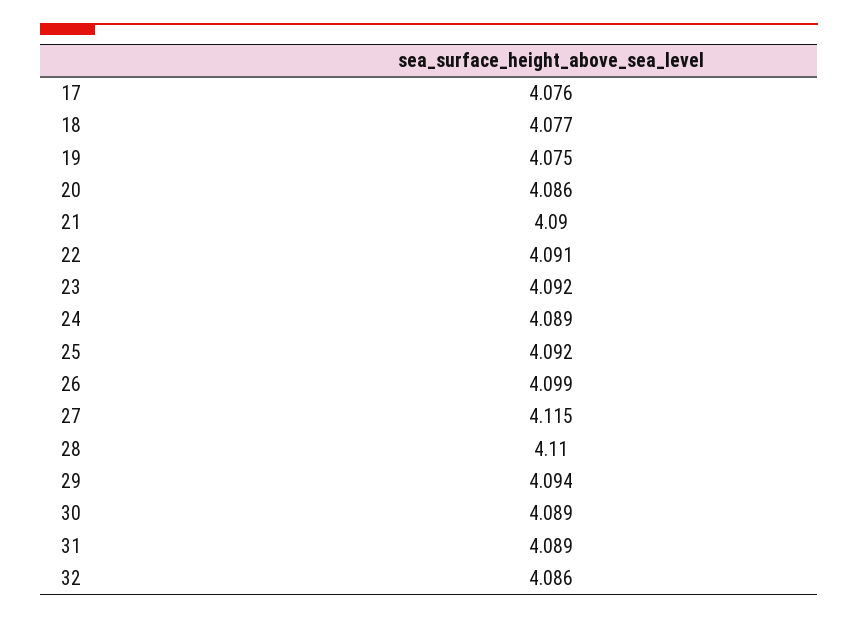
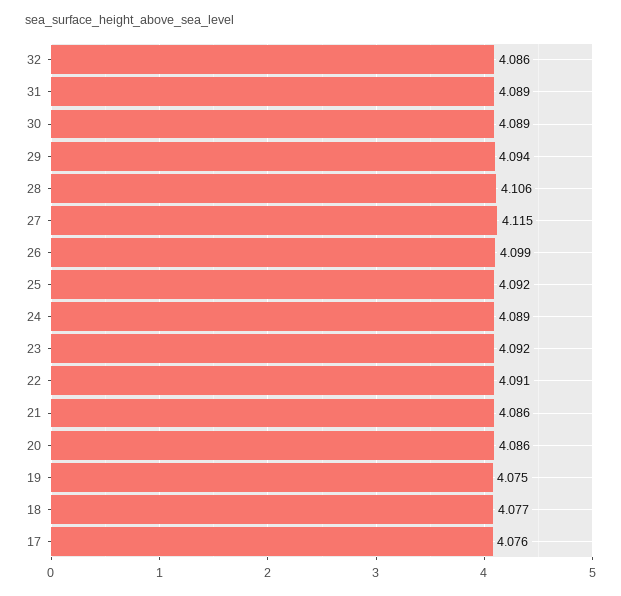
  {
    "17": 4.076,
    "18": 4.077,
    "19": 4.075,
    "20": 4.086,
-   "21": 4.09,
+   "21": 4.086,
    "22": 4.091,
    "23": 4.092,
    "24": 4.089,
    "25": 4.092,
    "26": 4.099,
    "27": 4.115,
-   "28": 4.11,
+   "28": 4.106,
    "29": 4.094,
    "30": 4.089,
    "31": 4.089,
    "32": 4.086
  }

